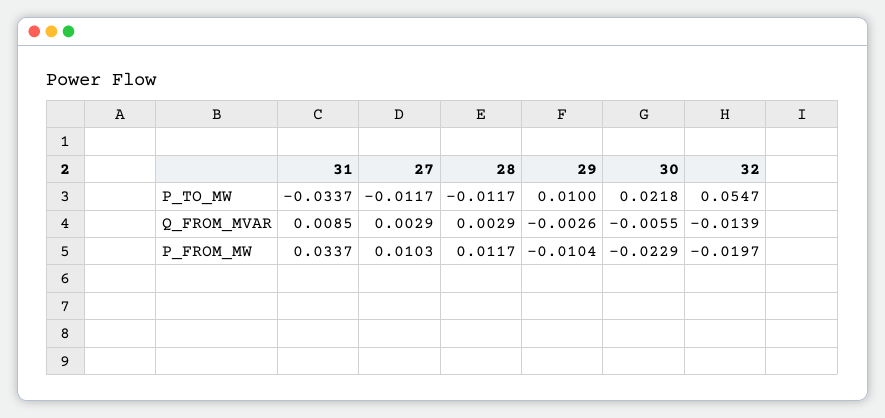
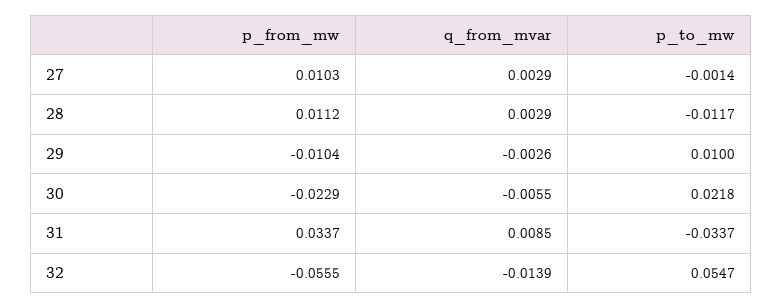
  {
    "31": {
      "P_TO_MW": -0.0337,
      "Q_FROM_MVAR": 0.0085,
      "P_FROM_MW": 0.0337
    },
    "27": {
-     "P_TO_MW": -0.0117,
+     "P_TO_MW": -0.0014,
      "Q_FROM_MVAR": 0.0029,
      "P_FROM_MW": 0.0103
    },
    "28": {
      "P_TO_MW": -0.0117,
      "Q_FROM_MVAR": 0.0029,
-     "P_FROM_MW": 0.0117
+     "P_FROM_MW": 0.0112
    },
    "29": {
      "P_TO_MW": 0.01,
      "Q_FROM_MVAR": -0.0026,
      "P_FROM_MW": -0.0104
    },
    "30": {
      "P_TO_MW": 0.0218,
      "Q_FROM_MVAR": -0.0055,
      "P_FROM_MW": -0.0229
    },
    "32": {
      "P_TO_MW": 0.0547,
      "Q_FROM_MVAR": -0.0139,
-     "P_FROM_MW": -0.0197
+     "P_FROM_MW": -0.0555
    }
  }

